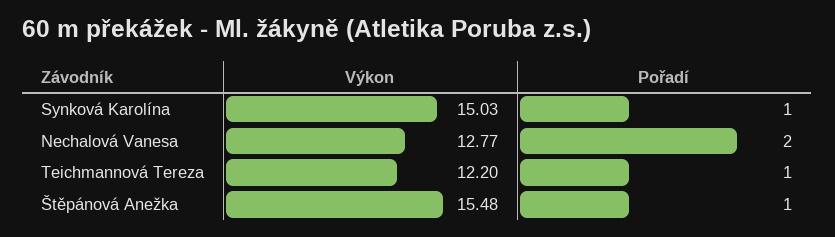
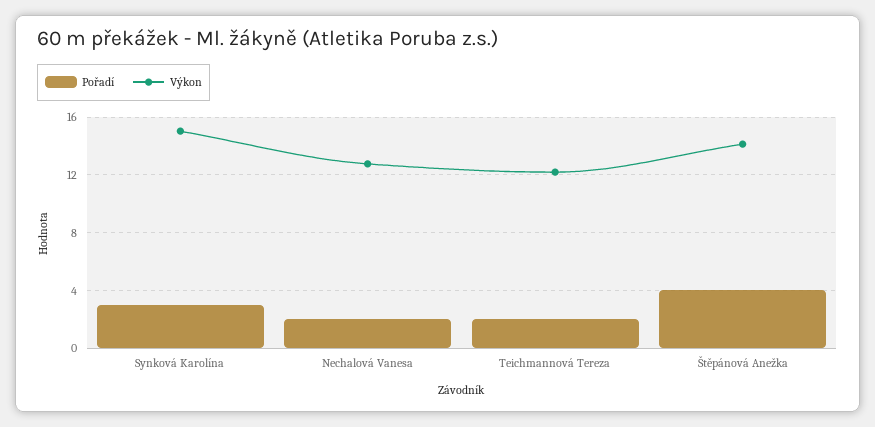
  {
    "Výkon": {
      "Synková Karolína": 15.03,
      "Nechalová Vanesa": 12.77,
      "Teichmannová Tereza": 12.2,
-     "Štěpánová Anežka": 15.48
+     "Štěpánová Anežka": 14
    },
    "Pořadí": {
-     "Synková Karolína": 1,
+     "Synková Karolína": 3,
      "Nechalová Vanesa": 2,
-     "Teichmannová Tereza": 1,
+     "Teichmannová Tereza": 2,
-     "Štěpánová Anežka": 1
+     "Štěpánová Anežka": 4
    }
  }

